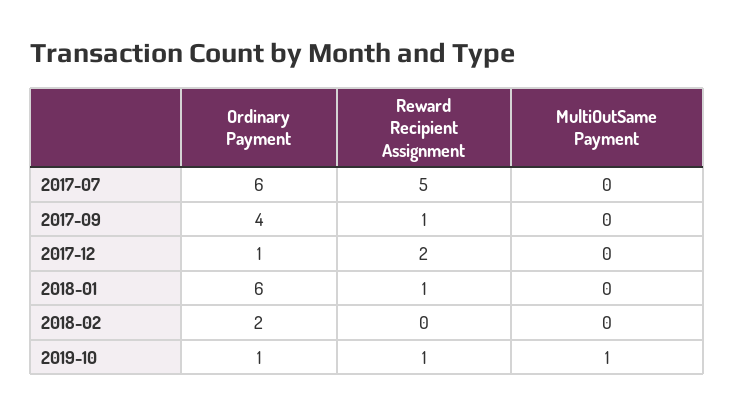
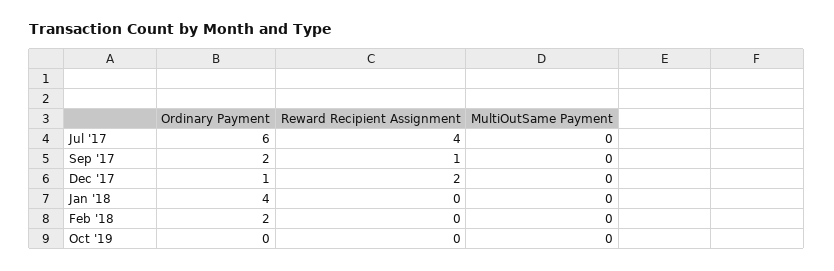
  {
    "Ordinary Payment": {
      "2017-07": 6,
-     "2017-09": 4,
+     "2017-09": 2,
      "2017-12": 1,
-     "2018-01": 6,
+     "2018-01": 4,
      "2018-02": 2,
-     "2019-10": 1
+     "2019-10": 0
    },
    "Reward Recipient Assignment": {
-     "2017-07": 5,
+     "2017-07": 4,
      "2017-09": 1,
      "2017-12": 2,
-     "2018-01": 1,
+     "2018-01": 0,
      "2018-02": 0,
-     "2019-10": 1
+     "2019-10": 0
    },
    "MultiOutSame Payment": {
      "2017-07": 0,
      "2017-09": 0,
      "2017-12": 0,
      "2018-01": 0,
      "2018-02": 0,
-     "2019-10": 1
+     "2019-10": 0
    }
  }

